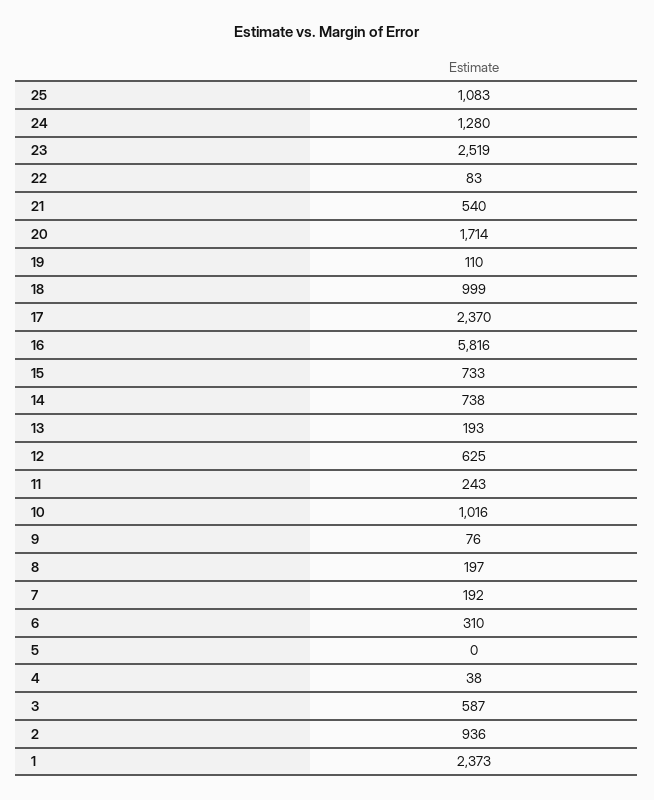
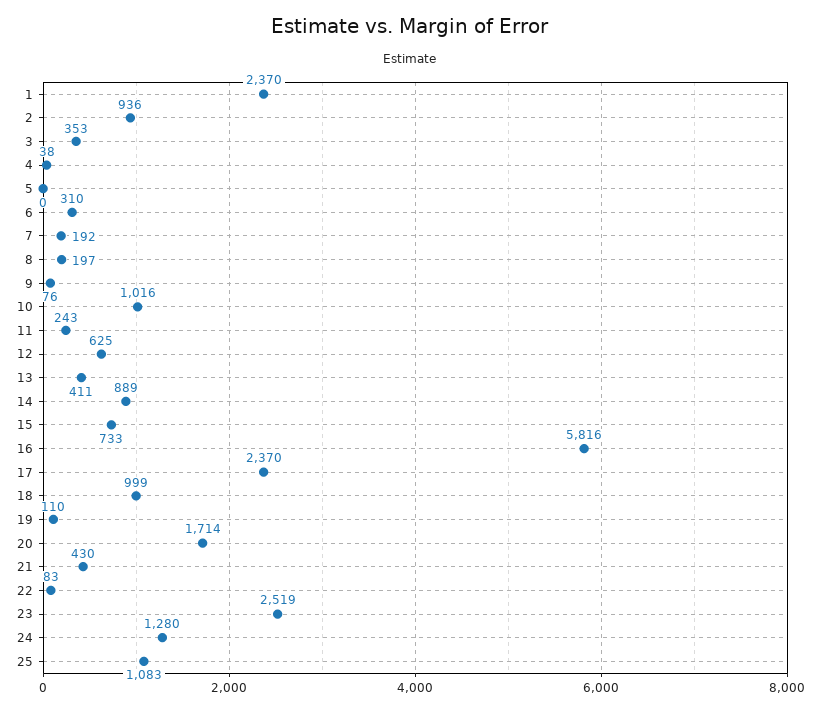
  {
    "25": 1083,
    "24": 1280,
    "23": 2519,
    "22": 83,
-   "21": 540,
+   "21": 430,
    "20": 1714,
    "19": 110,
    "18": 999,
    "17": 2370,
    "16": 5816,
    "15": 733,
-   "14": 738,
+   "14": 889,
-   "13": 193,
+   "13": 411,
    "12": 625,
    "11": 243,
    "10": 1016,
    "9": 76,
    "8": 197,
    "7": 192,
    "6": 310,
    "5": 0,
    "4": 38,
-   "3": 587,
+   "3": 353,
    "2": 936,
-   "1": 2373
+   "1": 2370
  }

